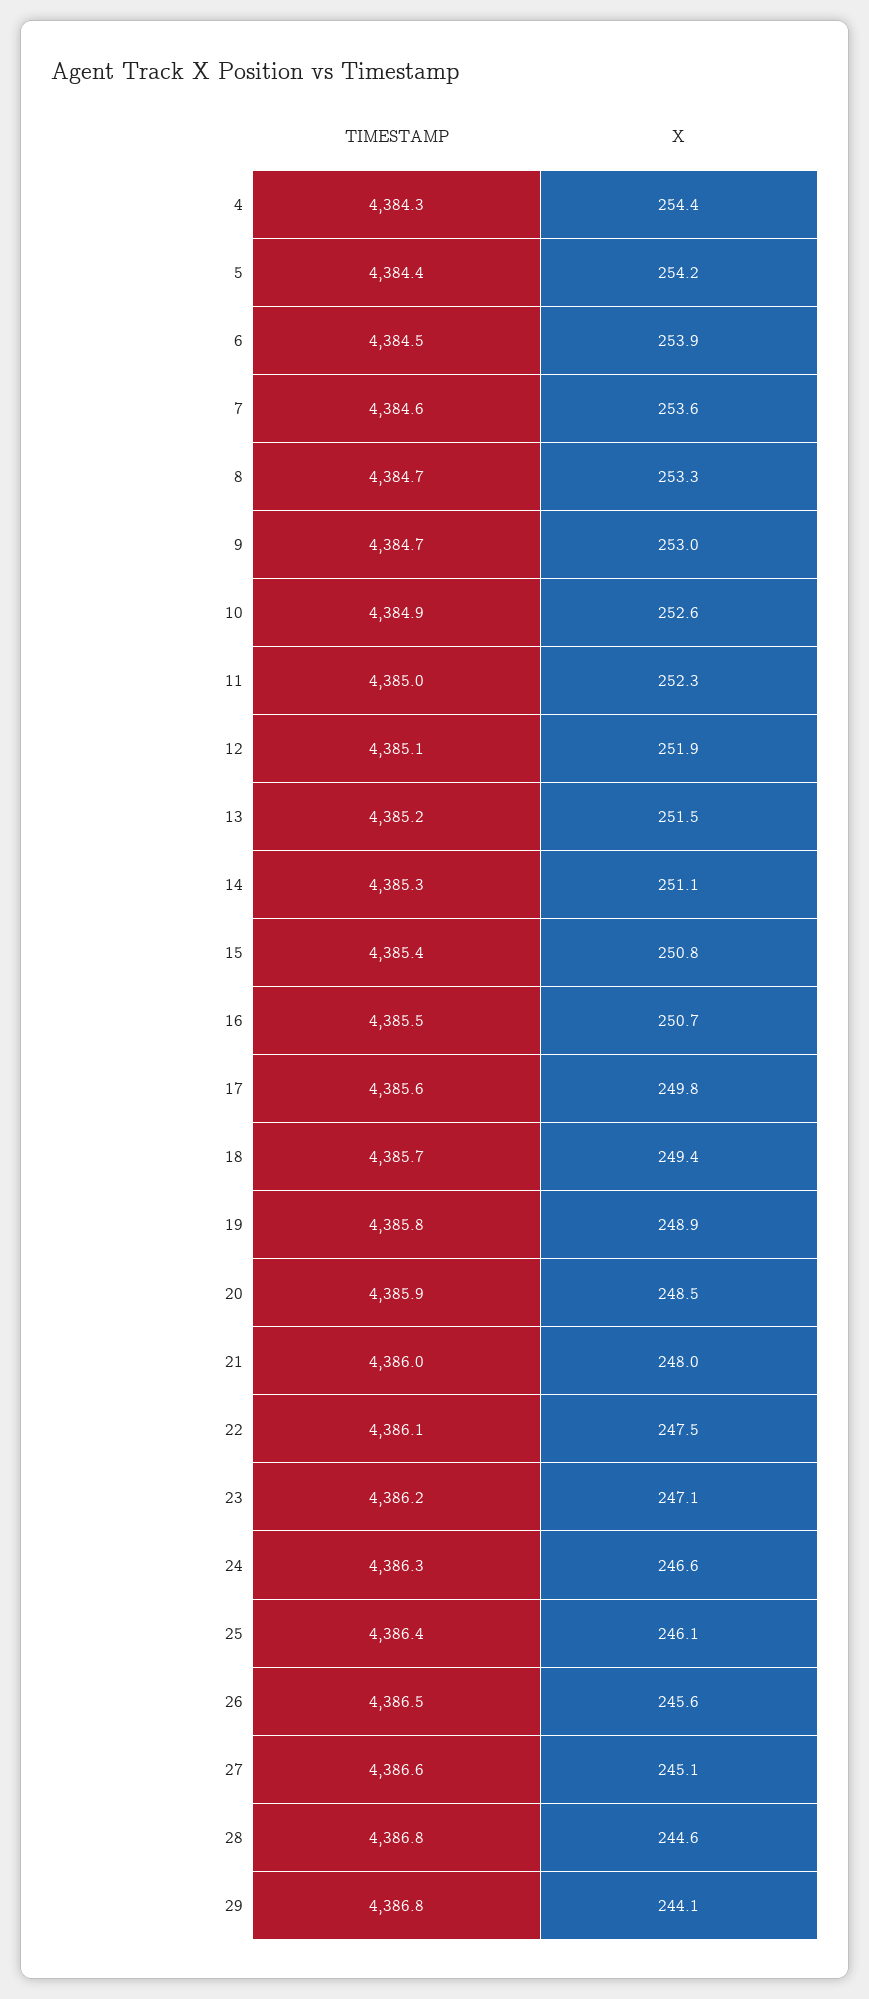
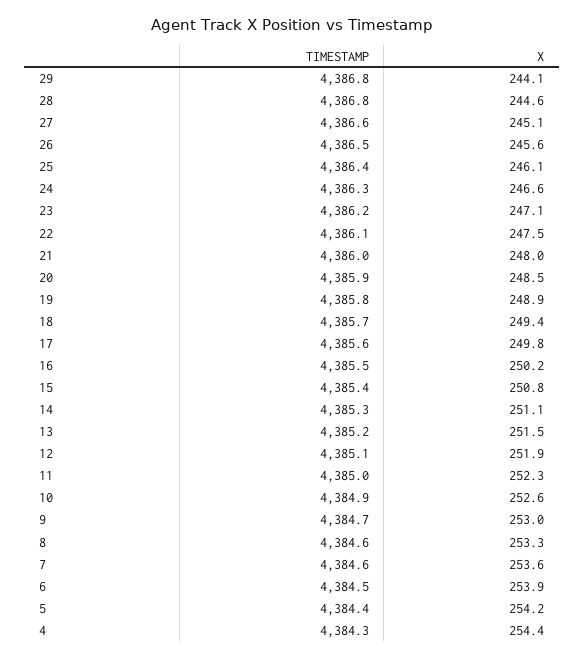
  {
    "TIMESTAMP": {
      "4": 4384.3,
      "5": 4384.4,
      "6": 4384.5,
      "7": 4384.6,
-     "8": 4384.7,
+     "8": 4384.6,
      "9": 4384.7,
      "10": 4384.9,
      "11": 4385,
      "12": 4385.1,
      "13": 4385.2,
      "14": 4385.3,
      "15": 4385.4,
      "16": 4385.5,
      "17": 4385.6,
      "18": 4385.7,
      "19": 4385.8,
      "20": 4385.9,
      "21": 4386,
      "22": 4386.1,
      "23": 4386.2,
      "24": 4386.3,
      "25": 4386.4,
      "26": 4386.5,
      "27": 4386.6,
      "28": 4386.8,
      "29": 4386.8
    },
    "X": {
      "4": 254.4,
      "5": 254.2,
      "6": 253.9,
      "7": 253.6,
      "8": 253.3,
      "9": 253,
      "10": 252.6,
      "11": 252.3,
      "12": 251.9,
      "13": 251.5,
      "14": 251.1,
      "15": 250.8,
-     "16": 250.7,
+     "16": 250.2,
      "17": 249.8,
      "18": 249.4,
      "19": 248.9,
      "20": 248.5,
      "21": 248,
      "22": 247.5,
      "23": 247.1,
      "24": 246.6,
      "25": 246.1,
      "26": 245.6,
      "27": 245.1,
      "28": 244.6,
      "29": 244.1
    }
  }

